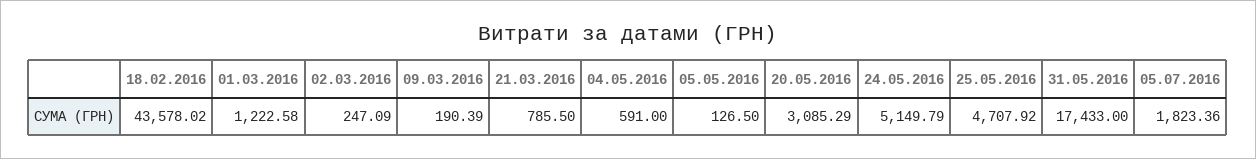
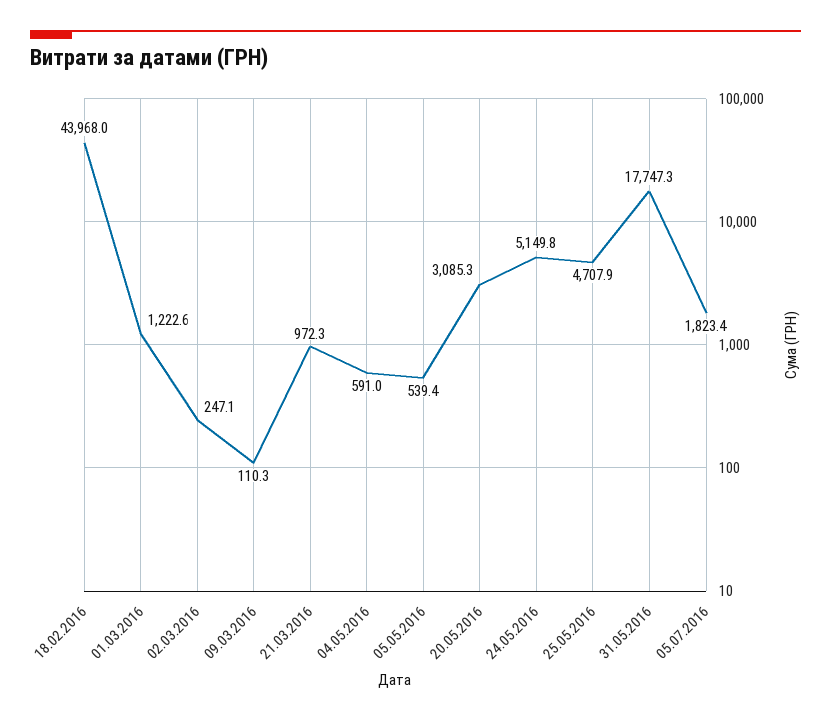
  {
-   "18.02.2016": 43578.02,
+   "18.02.2016": 43968,
    "01.03.2016": 1222.58,
    "02.03.2016": 247.09,
-   "09.03.2016": 190.39,
+   "09.03.2016": 110.3,
-   "21.03.2016": 785.5,
+   "21.03.2016": 972.3,
    "04.05.2016": 591,
-   "05.05.2016": 126.5,
+   "05.05.2016": 539.4,
    "20.05.2016": 3085.29,
    "24.05.2016": 5149.79,
    "25.05.2016": 4707.92,
-   "31.05.2016": 17433,
+   "31.05.2016": 17747.3,
    "05.07.2016": 1823.36
  }

